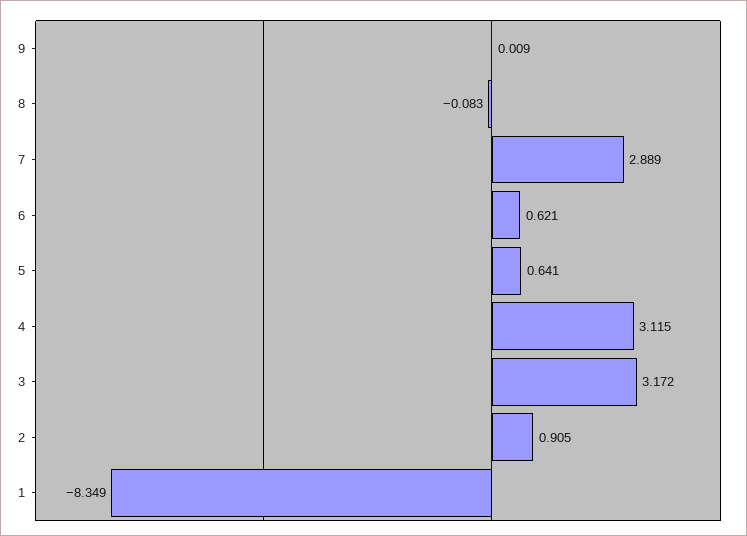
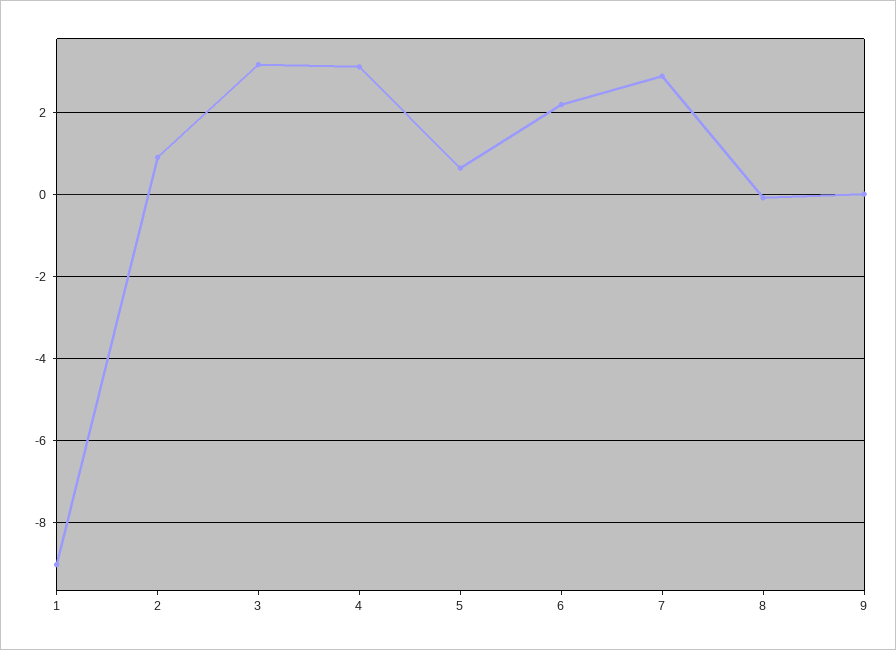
  {
    "9": 0.009,
    "8": -0.083,
    "7": 2.889,
-   "6": 0.621,
+   "6": 2.2,
    "5": 0.641,
    "4": 3.115,
    "3": 3.172,
    "2": 0.905,
-   "1": -8.349
+   "1": -9
  }

